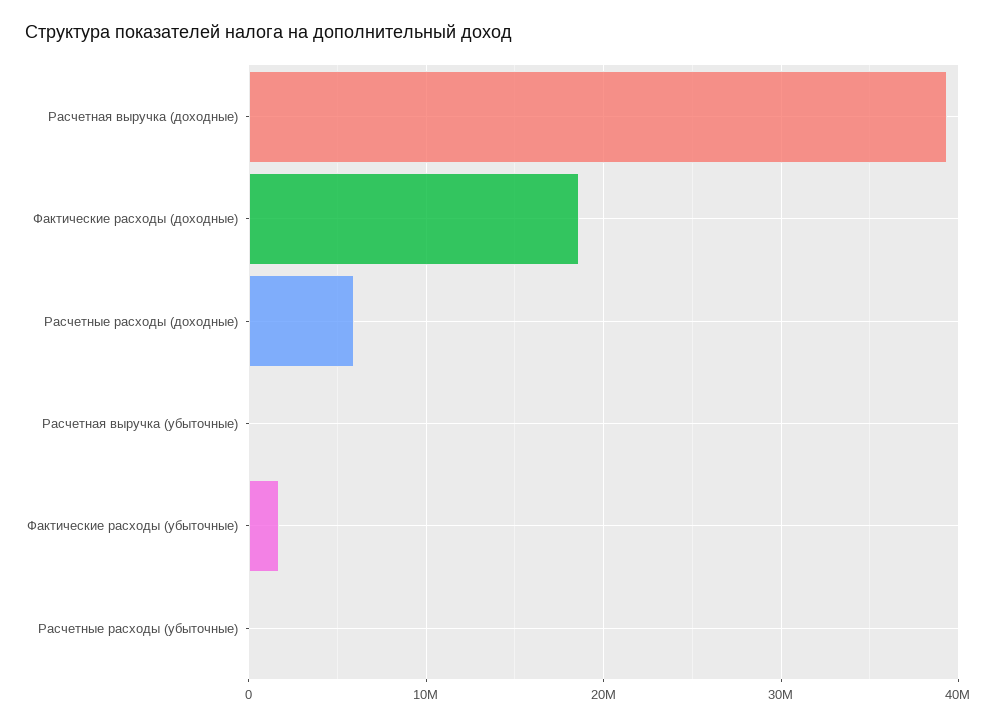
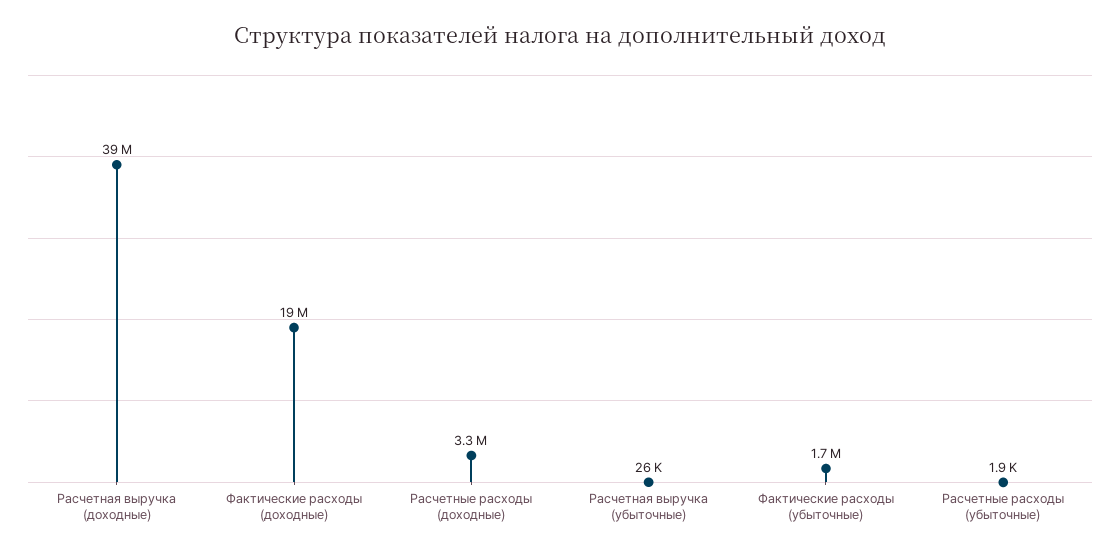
  {
    "Расчетная выручка (доходные)": 39000000,
    "Фактические расходы (доходные)": 19000000,
-   "Расчетные расходы (доходные)": 6000000,
+   "Расчетные расходы (доходные)": 3300000,
    "Расчетная выручка (убыточные)": 26000,
    "Фактические расходы (убыточные)": 1700000,
    "Расчетные расходы (убыточные)": 1900
  }

